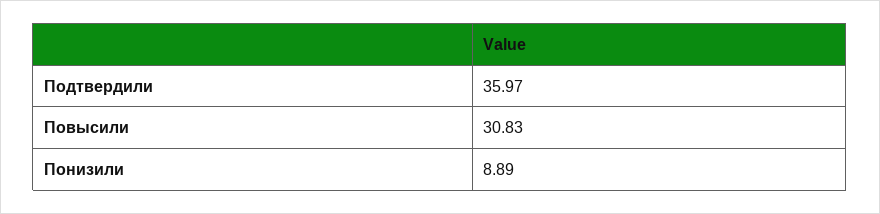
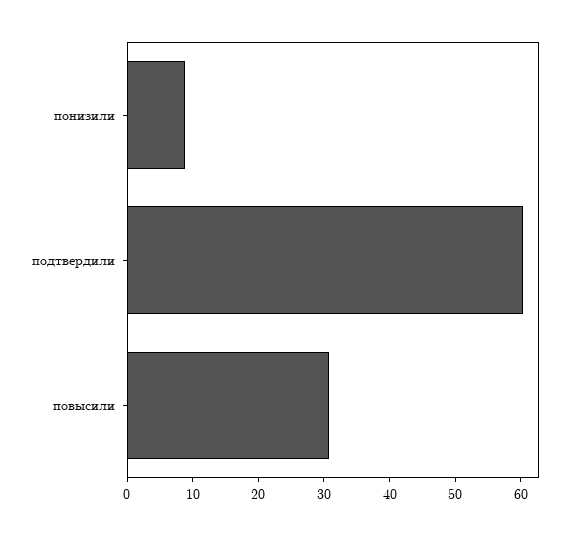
  {
-   "Подтвердили": 35.97,
+   "Подтвердили": 60,
    "Повысили": 30.83,
    "Понизили": 8.89
  }

